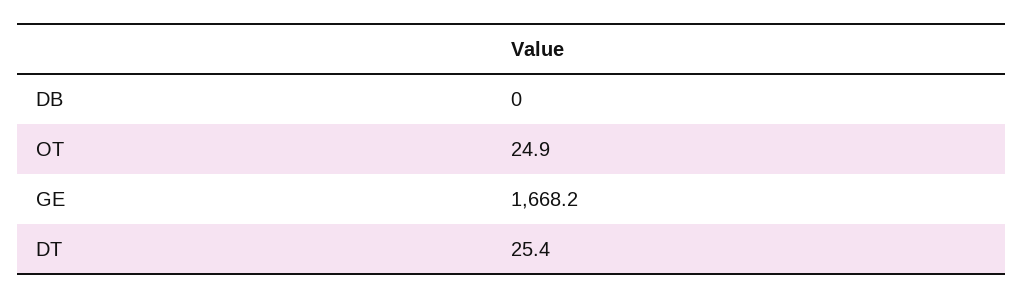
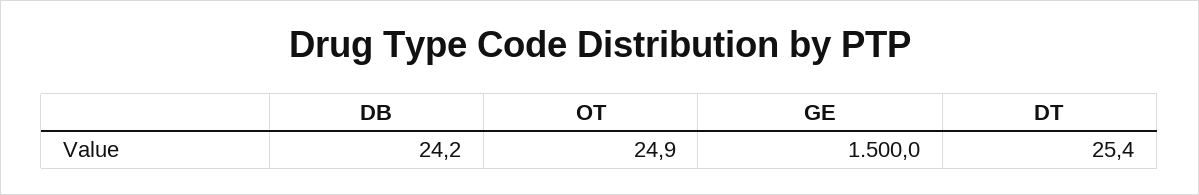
  {
-   "DB": 0,
+   "DB": 24.2,
    "OT": 24.9,
-   "GE": 1668.2,
+   "GE": 1500,
    "DT": 25.4
  }

